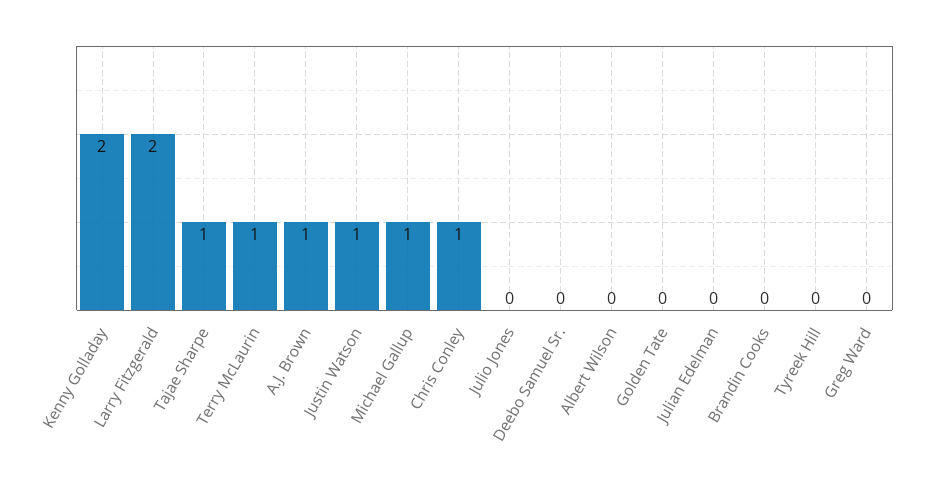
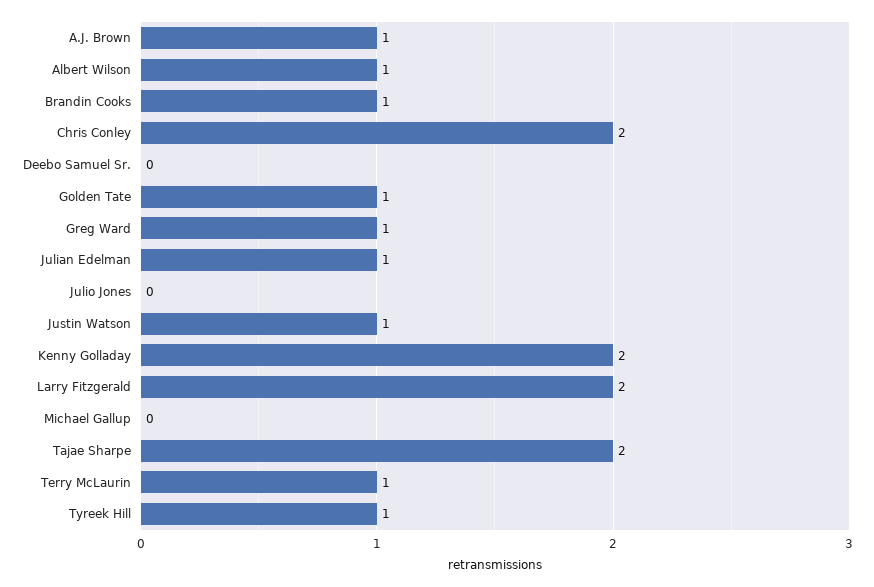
  {
    "Kenny Golladay": 2,
    "Larry Fitzgerald": 2,
-   "Tajae Sharpe": 1,
+   "Tajae Sharpe": 2,
    "Terry McLaurin": 1,
    "A.J. Brown": 1,
    "Justin Watson": 1,
-   "Michael Gallup": 1,
+   "Michael Gallup": 0,
-   "Chris Conley": 1,
+   "Chris Conley": 2,
    "Julio Jones": 0,
    "Deebo Samuel Sr.": 0,
-   "Albert Wilson": 0,
+   "Albert Wilson": 1,
-   "Golden Tate": 0,
+   "Golden Tate": 1,
-   "Julian Edelman": 0,
+   "Julian Edelman": 1,
-   "Brandin Cooks": 0,
+   "Brandin Cooks": 1,
-   "Tyreek Hill": 0,
+   "Tyreek Hill": 1,
-   "Greg Ward": 0
+   "Greg Ward": 1
  }

